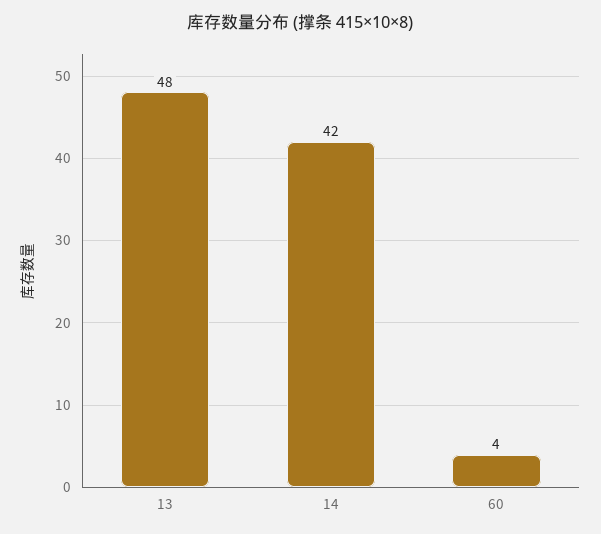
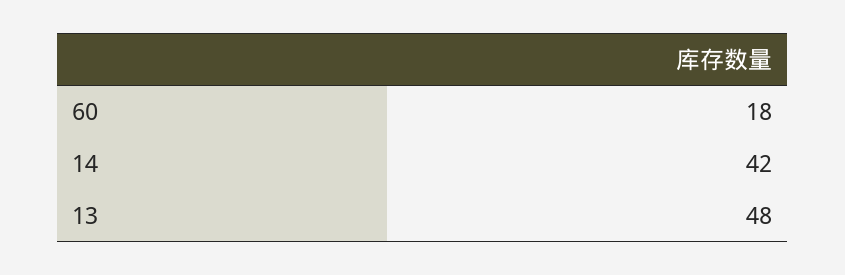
  {
    "13": 48,
    "14": 42,
-   "60": 4
+   "60": 18
  }

